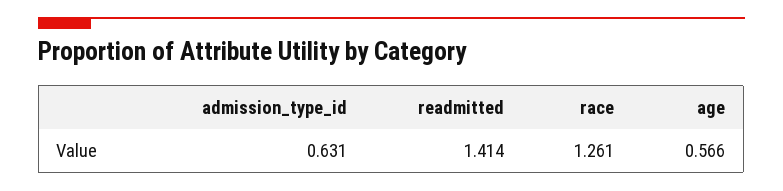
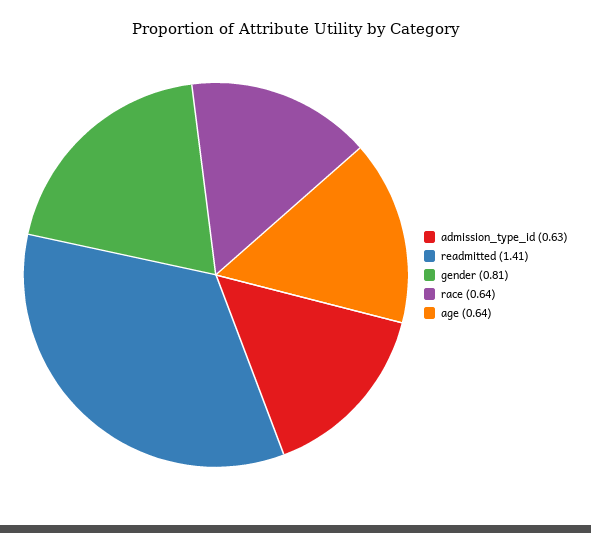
  {
    "admission_type_id": 0.631,
    "readmitted": 1.414,
-   "race": 1.261,
+   "race": 0.64,
-   "age": 0.566
+   "age": 0.64,
+   "gender": 0.81
  }

